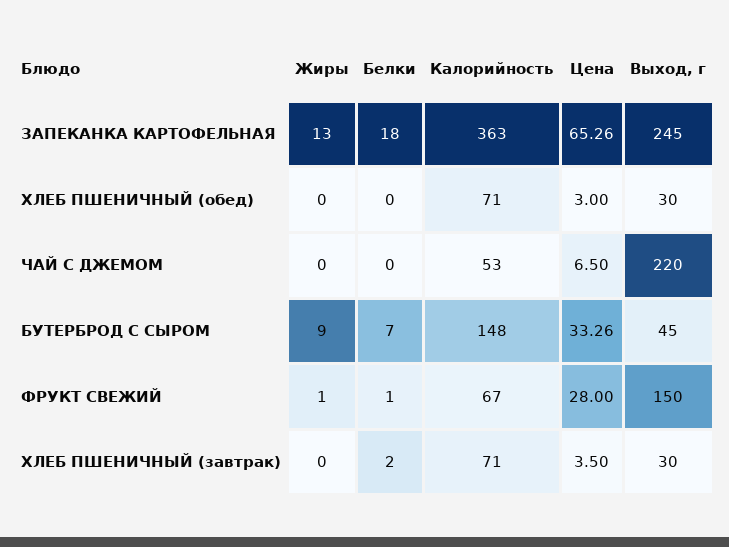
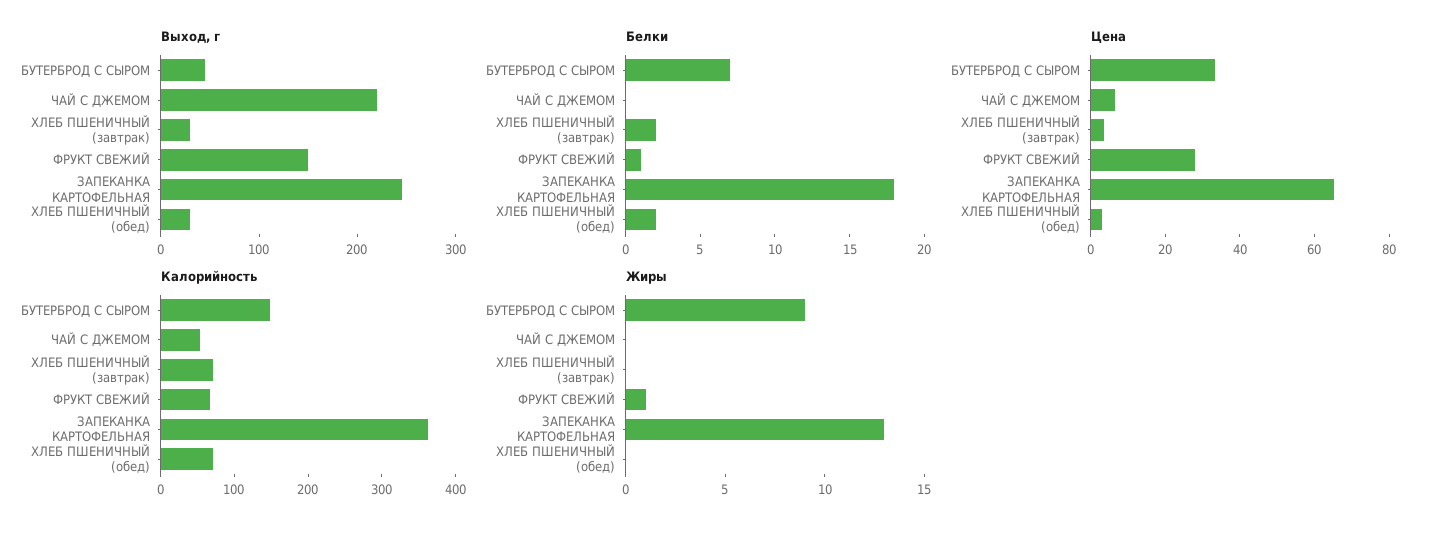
  {
    "Жиры": {
      "ЗАПЕКАНКА КАРТОФЕЛЬНАЯ": 13,
      "ХЛЕБ ПШЕНИЧНЫЙ (обед)": 0,
      "ЧАЙ С ДЖЕМОМ": 0,
      "БУТЕРБРОД С СЫРОМ": 9,
      "ФРУКТ СВЕЖИЙ": 1,
      "ХЛЕБ ПШЕНИЧНЫЙ (завтрак)": 0
    },
    "Белки": {
      "ЗАПЕКАНКА КАРТОФЕЛЬНАЯ": 18,
-     "ХЛЕБ ПШЕНИЧНЫЙ (обед)": 0,
+     "ХЛЕБ ПШЕНИЧНЫЙ (обед)": 2,
      "ЧАЙ С ДЖЕМОМ": 0,
      "БУТЕРБРОД С СЫРОМ": 7,
      "ФРУКТ СВЕЖИЙ": 1,
      "ХЛЕБ ПШЕНИЧНЫЙ (завтрак)": 2
    },
    "Калорийность": {
      "ЗАПЕКАНКА КАРТОФЕЛЬНАЯ": 363,
      "ХЛЕБ ПШЕНИЧНЫЙ (обед)": 71,
      "ЧАЙ С ДЖЕМОМ": 53,
      "БУТЕРБРОД С СЫРОМ": 148,
      "ФРУКТ СВЕЖИЙ": 67,
      "ХЛЕБ ПШЕНИЧНЫЙ (завтрак)": 71
    },
    "Цена": {
      "ЗАПЕКАНКА КАРТОФЕЛЬНАЯ": 65.26,
      "ХЛЕБ ПШЕНИЧНЫЙ (обед)": 3,
      "ЧАЙ С ДЖЕМОМ": 6.5,
      "БУТЕРБРОД С СЫРОМ": 33.26,
      "ФРУКТ СВЕЖИЙ": 28,
      "ХЛЕБ ПШЕНИЧНЫЙ (завтрак)": 3.5
    },
    "Выход, г": {
      "ЗАПЕКАНКА КАРТОФЕЛЬНАЯ": 245,
      "ХЛЕБ ПШЕНИЧНЫЙ (обед)": 30,
      "ЧАЙ С ДЖЕМОМ": 220,
      "БУТЕРБРОД С СЫРОМ": 45,
      "ФРУКТ СВЕЖИЙ": 150,
      "ХЛЕБ ПШЕНИЧНЫЙ (завтрак)": 30
    }
  }

